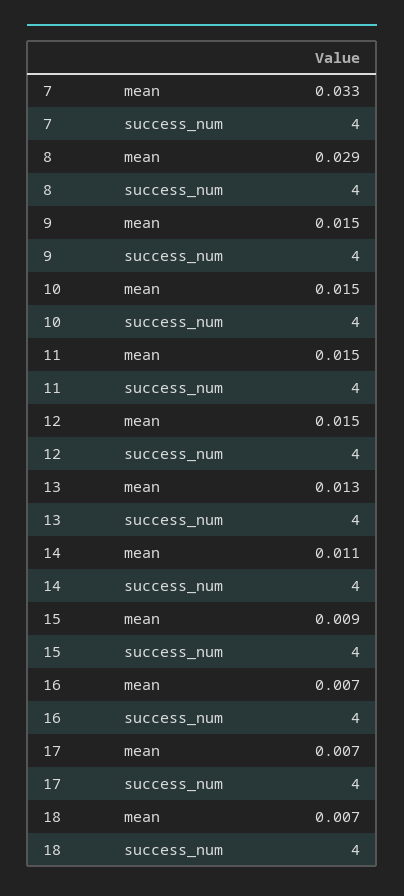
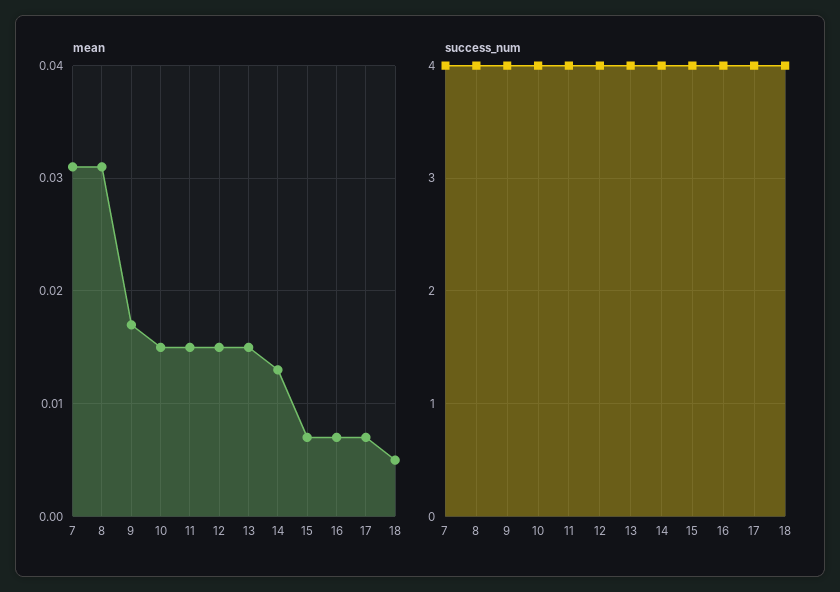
  {
    "mean": {
-     "7": 0.033,
+     "7": 0.031,
-     "8": 0.029,
+     "8": 0.031,
-     "9": 0.015,
+     "9": 0.017,
      "10": 0.015,
      "11": 0.015,
      "12": 0.015,
-     "13": 0.013,
+     "13": 0.015,
-     "14": 0.011,
+     "14": 0.013,
-     "15": 0.009,
+     "15": 0.007,
      "16": 0.007,
      "17": 0.007,
-     "18": 0.007
+     "18": 0.005
    },
    "success_num": {
      "7": 4,
      "8": 4,
      "9": 4,
      "10": 4,
      "11": 4,
      "12": 4,
      "13": 4,
      "14": 4,
      "15": 4,
      "16": 4,
      "17": 4,
      "18": 4
    }
  }

